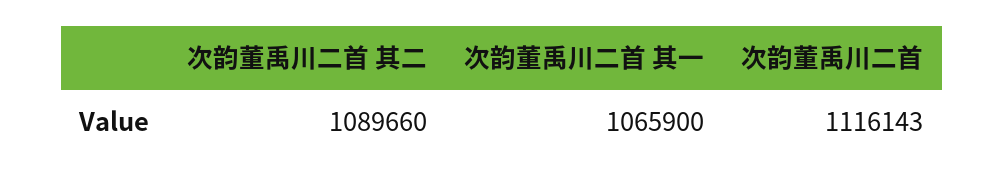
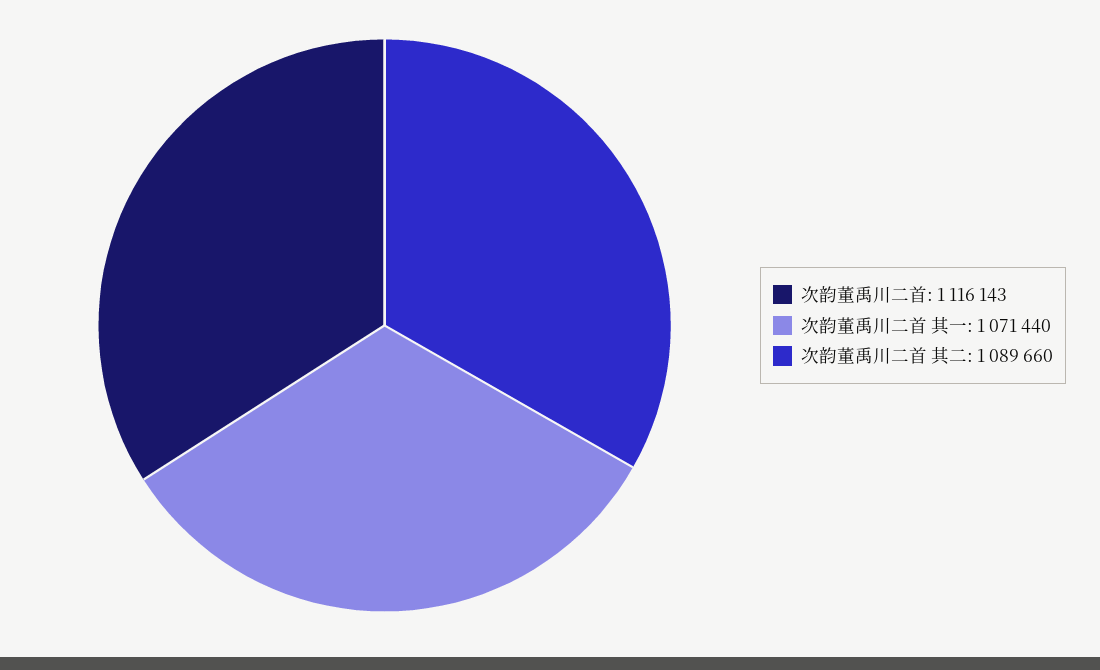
  {
    "次韵董禹川二首 其二": 1089660,
-   "次韵董禹川二首 其一": 1065900,
+   "次韵董禹川二首 其一": 1071440,
    "次韵董禹川二首": 1116143
  }

